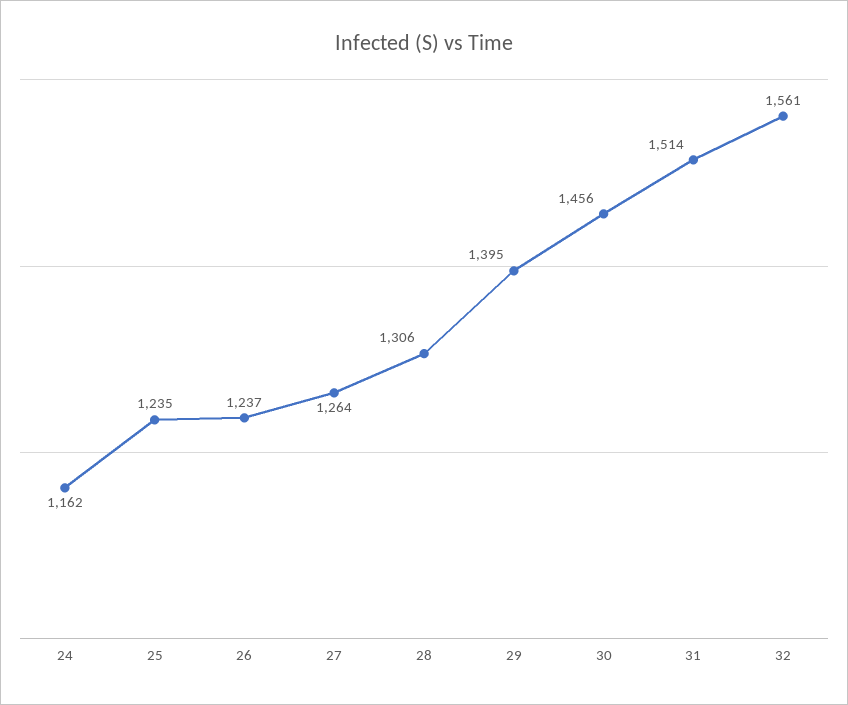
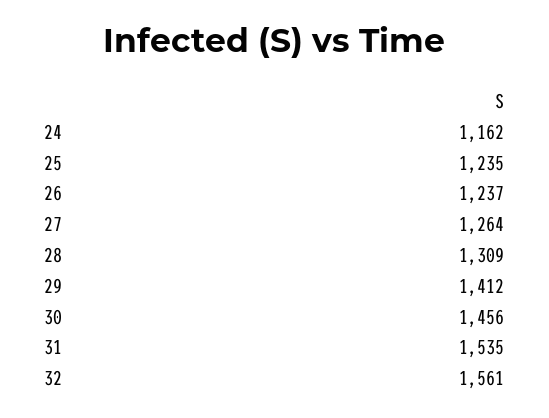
  {
    "24": 1162,
    "25": 1235,
    "26": 1237,
    "27": 1264,
-   "28": 1306,
+   "28": 1309,
-   "29": 1395,
+   "29": 1412,
    "30": 1456,
-   "31": 1514,
+   "31": 1535,
    "32": 1561
  }

